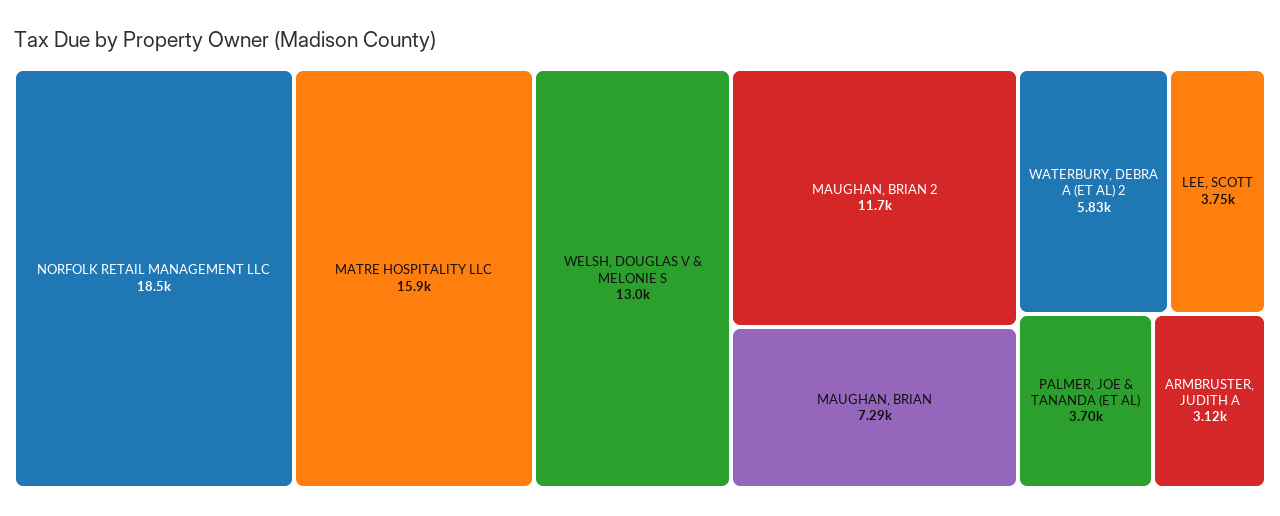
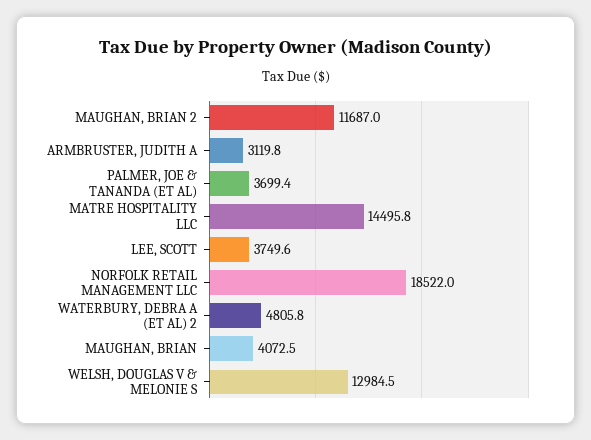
  {
    "NORFOLK RETAIL MANAGEMENT LLC": 18522,
-   "MATRE HOSPITALITY LLC": 15900,
+   "MATRE HOSPITALITY LLC": 14495.8,
    "WELSH, DOUGLAS V & MELONIE S": 12984.5,
    "MAUGHAN, BRIAN 2": 11687,
-   "MAUGHAN, BRIAN": 7290,
+   "MAUGHAN, BRIAN": 4072.5,
-   "WATERBURY, DEBRA A (ET AL) 2": 5830,
+   "WATERBURY, DEBRA A (ET AL) 2": 4805.8,
    "LEE, SCOTT": 3749.6,
    "PALMER, JOE & TANANDA (ET AL)": 3699.4,
    "ARMBRUSTER, JUDITH A": 3119.8
  }

